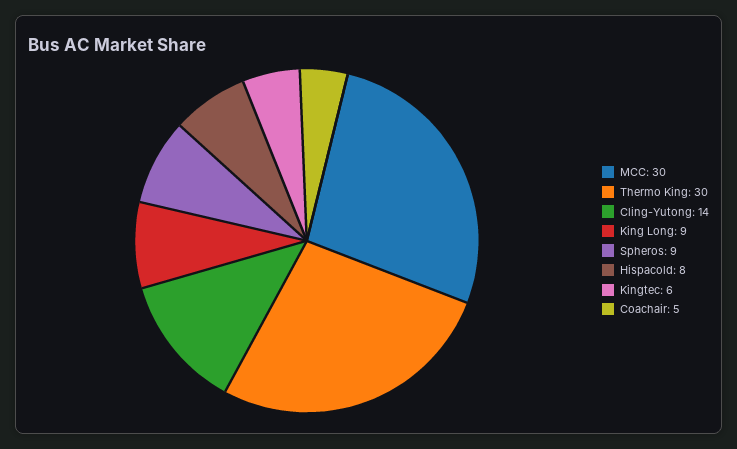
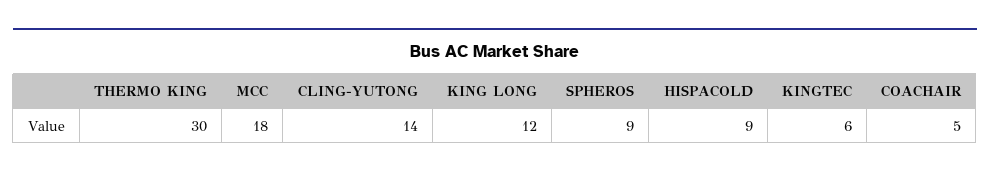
  {
-   "MCC": 30,
+   "MCC": 18,
    "Thermo King": 30,
    "Cling-Yutong": 14,
-   "King Long": 9,
+   "King Long": 12,
    "Spheros": 9,
-   "Hispacold": 8,
+   "Hispacold": 9,
    "Kingtec": 6,
    "Coachair": 5
  }

